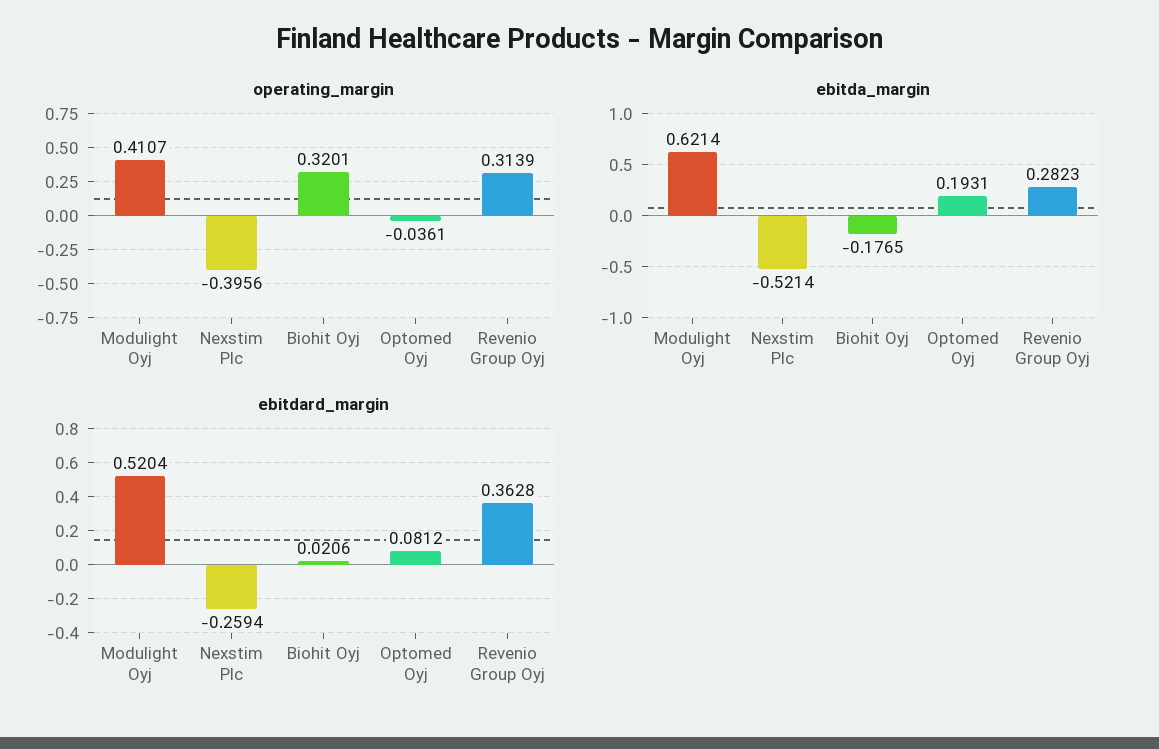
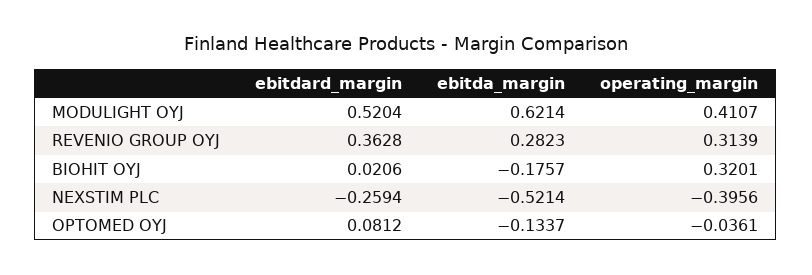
  {
    "operating_margin": {
      "Modulight Oyj": 0.4107,
      "Nexstim Plc": -0.3956,
      "Biohit Oyj": 0.3201,
      "Optomed Oyj": -0.0361,
      "Revenio Group Oyj": 0.3139
    },
    "ebitda_margin": {
      "Modulight Oyj": 0.6214,
      "Nexstim Plc": -0.5214,
-     "Biohit Oyj": -0.1765,
+     "Biohit Oyj": -0.1757,
-     "Optomed Oyj": 0.1931,
+     "Optomed Oyj": -0.1337,
      "Revenio Group Oyj": 0.2823
    },
    "ebitdard_margin": {
      "Modulight Oyj": 0.5204,
      "Nexstim Plc": -0.2594,
      "Biohit Oyj": 0.0206,
      "Optomed Oyj": 0.0812,
      "Revenio Group Oyj": 0.3628
    }
  }

